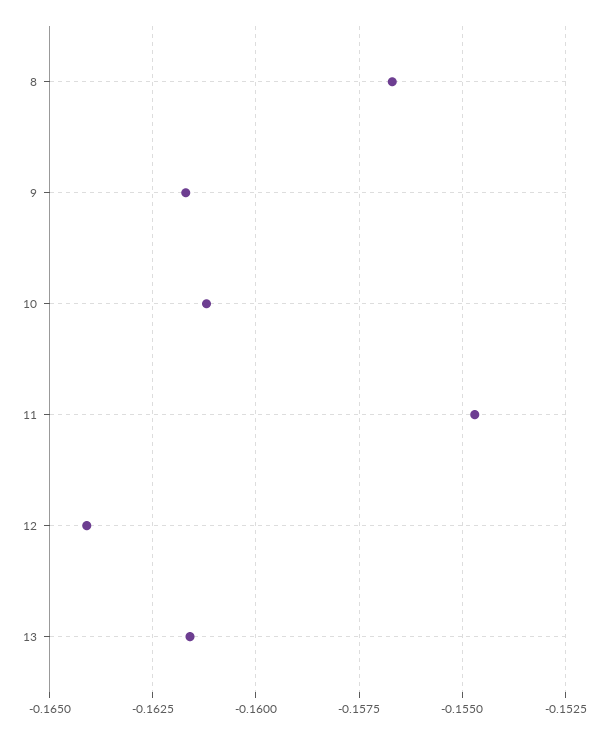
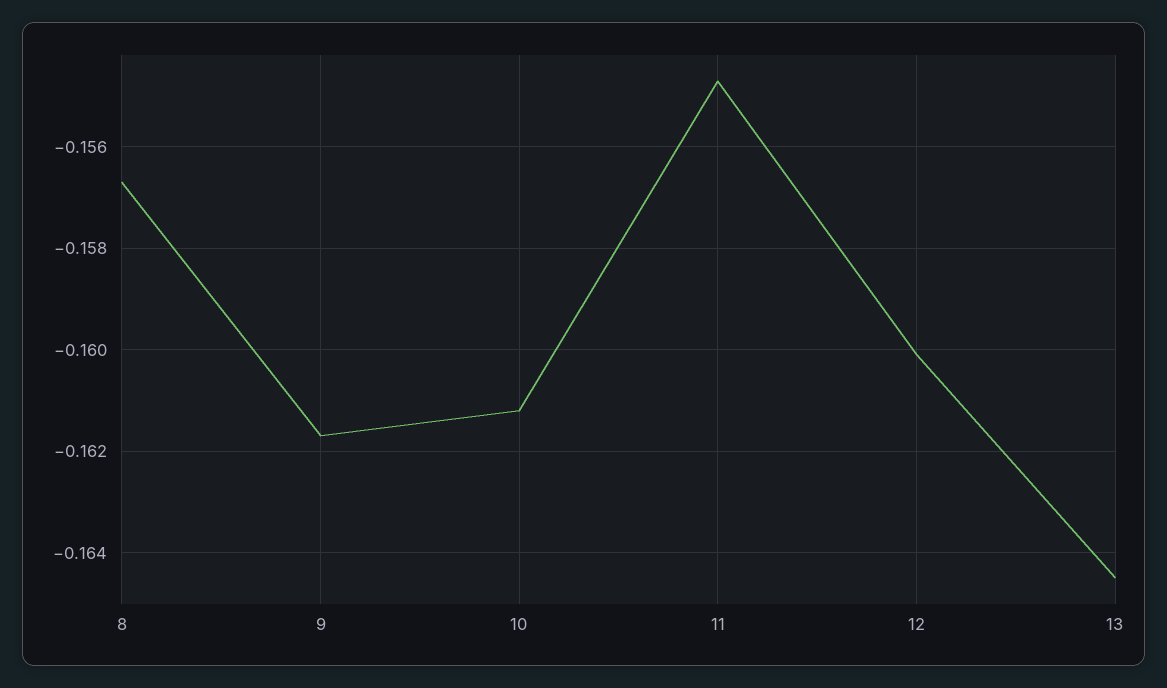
  {
    "8": -0.1565,
    "9": -0.1615,
    "10": -0.161,
    "11": -0.1545,
-   "12": -0.164,
+   "12": -0.16,
-   "13": -0.1615
+   "13": -0.1645
  }

